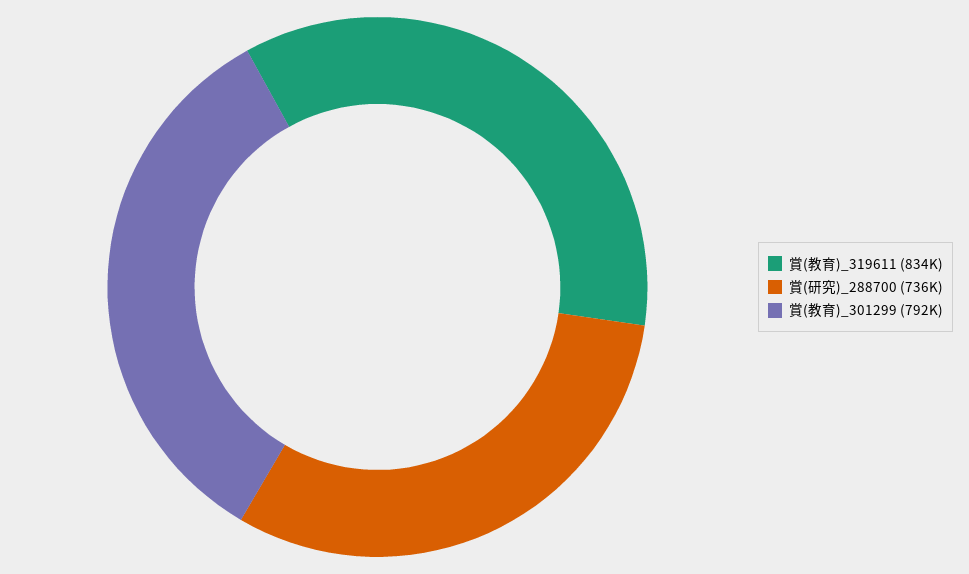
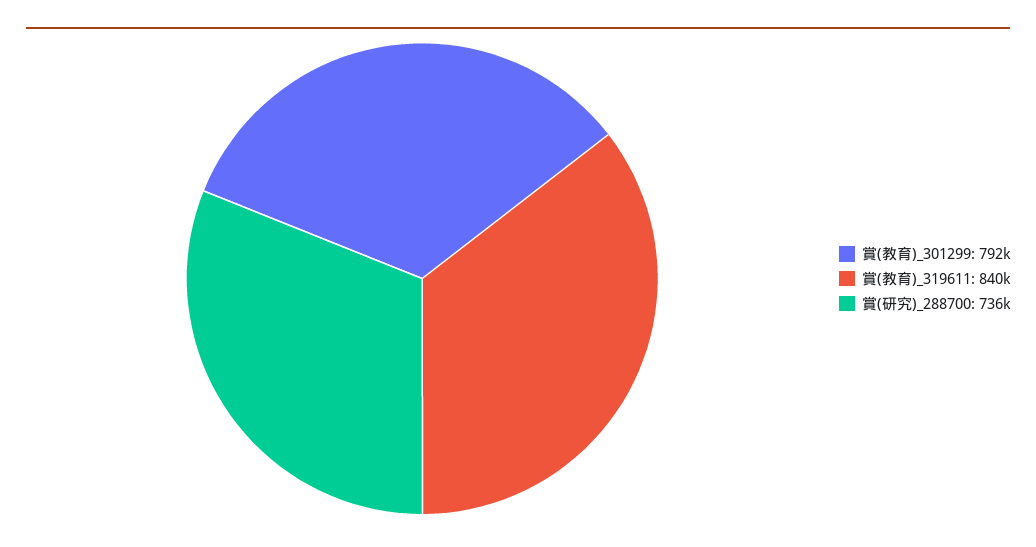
  {
-   "賞(教育)_319611": 834000,
+   "賞(教育)_319611": 840000,
    "賞(研究)_288700": 736000,
    "賞(教育)_301299": 792000
  }

